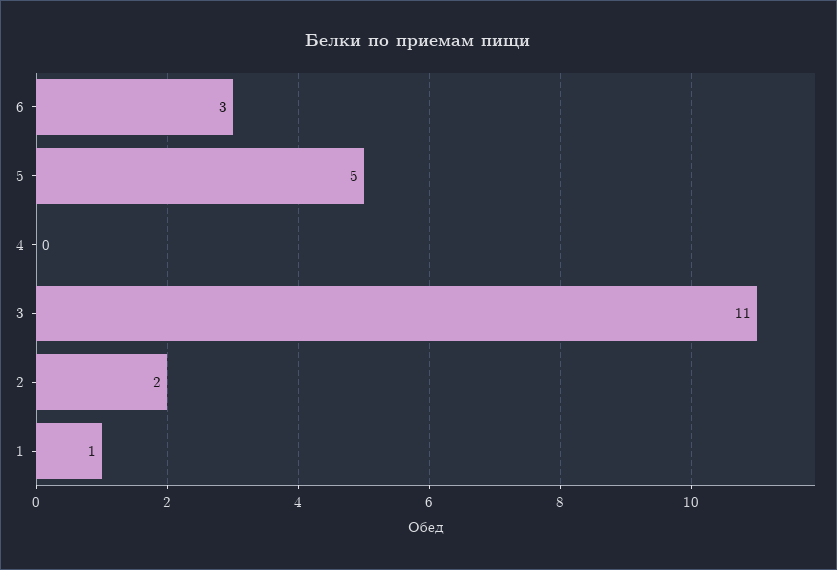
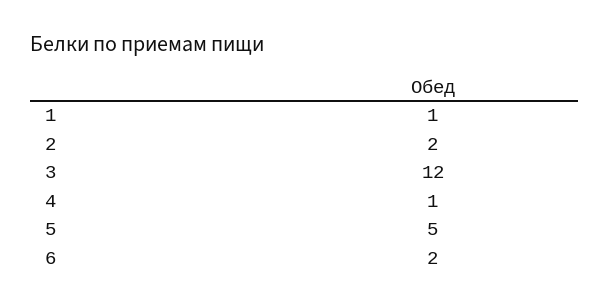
  {
-   "6": 3,
+   "6": 2,
    "5": 5,
-   "4": 0,
+   "4": 1,
-   "3": 11,
+   "3": 12,
    "2": 2,
    "1": 1
  }

